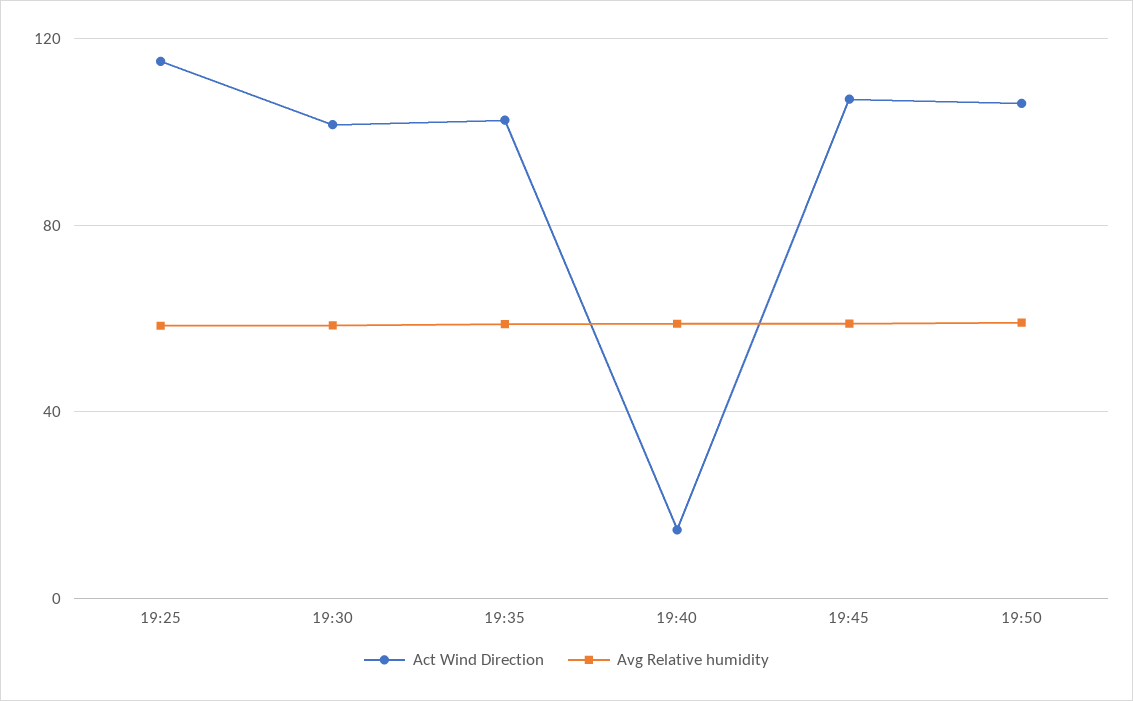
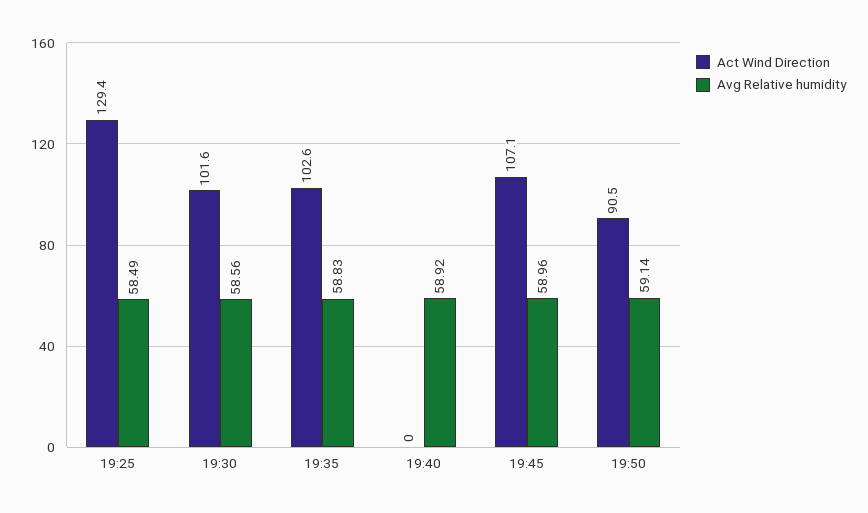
  {
    "Act Wind Direction": {
-     "19:25": 115,
+     "19:25": 129.4,
      "19:30": 101.6,
      "19:35": 102.6,
-     "19:40": 15,
+     "19:40": 0,
      "19:45": 107.1,
-     "19:50": 105
+     "19:50": 90.5
    },
    "Avg Relative humidity": {
      "19:25": 58.49,
      "19:30": 58.56,
      "19:35": 58.83,
      "19:40": 58.92,
      "19:45": 58.96,
      "19:50": 59.14
    }
  }

